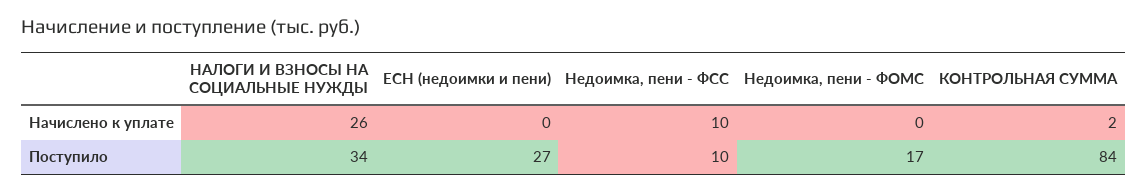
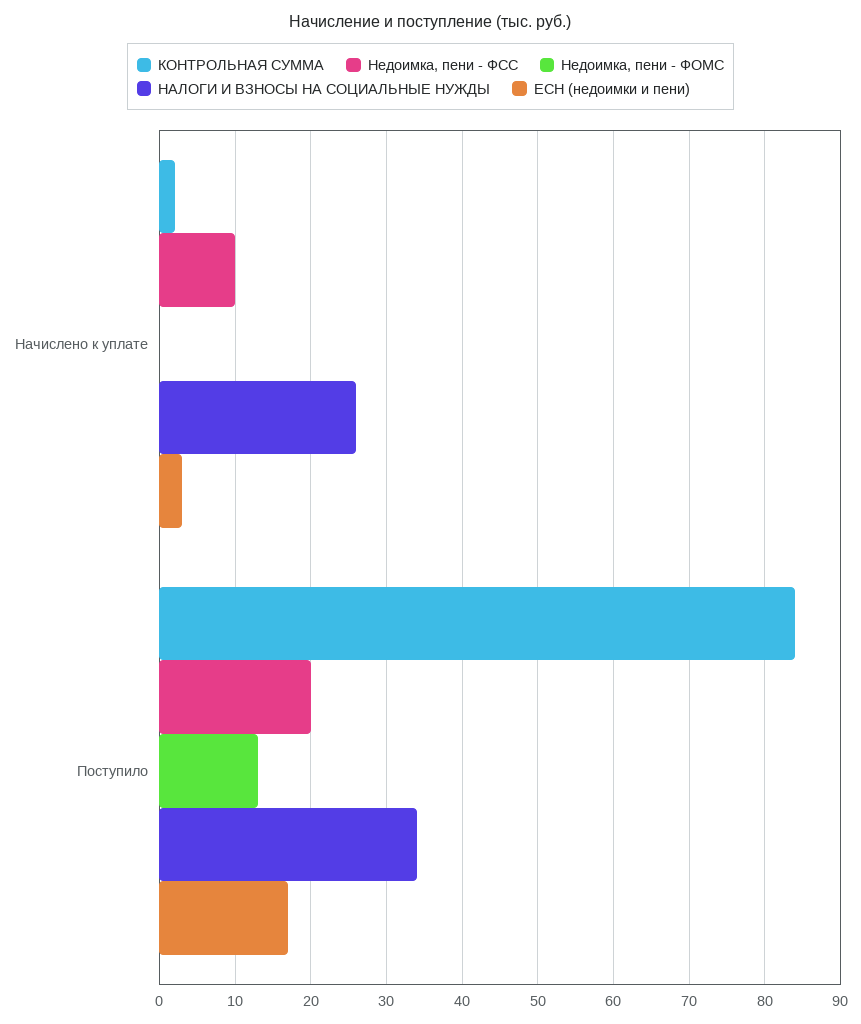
  {
    "НАЛОГИ И ВЗНОСЫ НА СОЦИАЛЬНЫЕ НУЖДЫ": {
      "Начислено к уплате": 26,
      "Поступило": 34
    },
    "ЕСН (недоимки и пени)": {
-     "Начислено к уплате": 0,
+     "Начислено к уплате": 3,
-     "Поступило": 27
+     "Поступило": 17
    },
    "Недоимка, пени - ФСС": {
      "Начислено к уплате": 10,
-     "Поступило": 10
+     "Поступило": 20
    },
    "Недоимка, пени - ФОМС": {
      "Начислено к уплате": 0,
-     "Поступило": 17
+     "Поступило": 13
    },
    "КОНТРОЛЬНАЯ СУММА": {
      "Начислено к уплате": 2,
      "Поступило": 84
    }
  }

